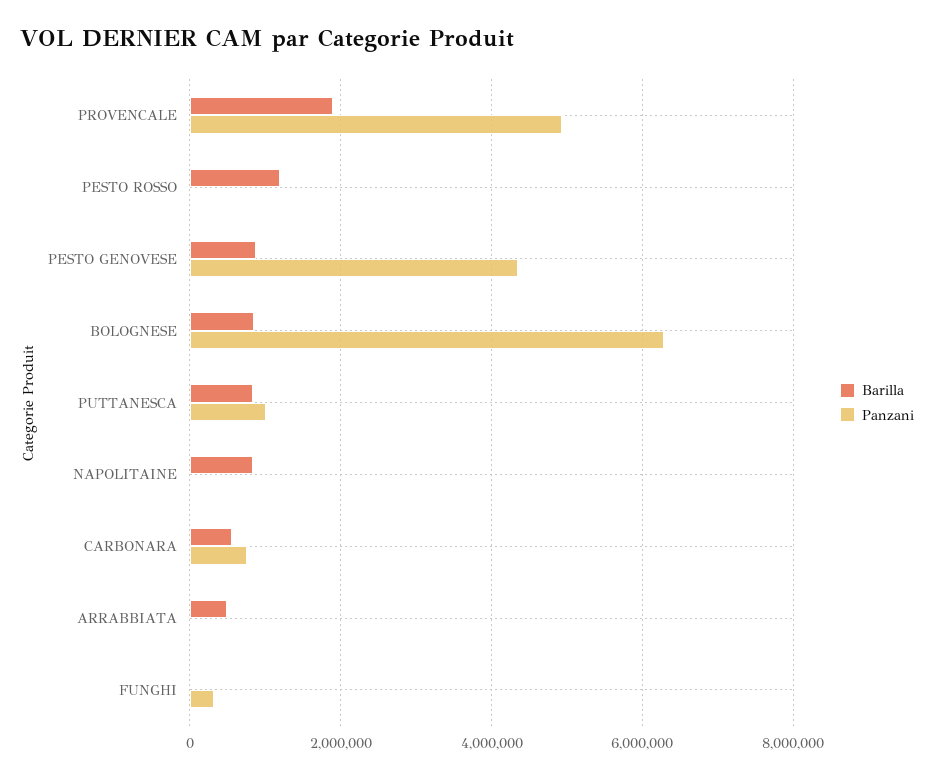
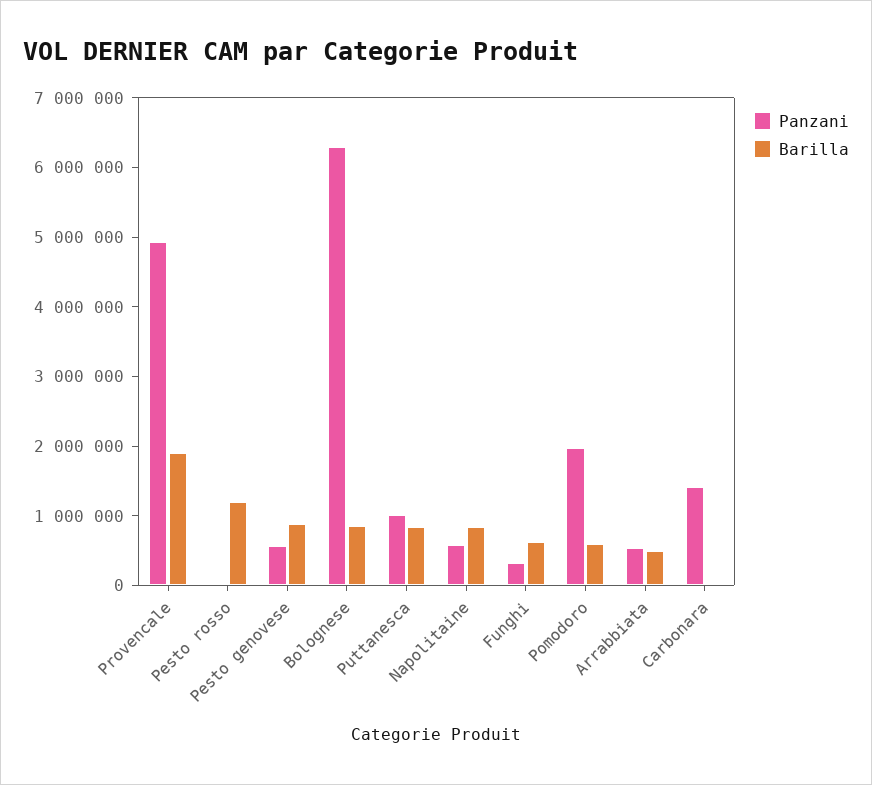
  {
    "Barilla": {
      "PROVENCALE": 1800000,
      "PESTO ROSSO": 1200000,
      "PESTO GENOVESE": 800000,
      "BOLOGNESE": 800000,
      "PUTTANESCA": 800000,
      "NAPOLITAINE": 800000,
-     "CARBONARA": 600000,
+     "CARBONARA": 0,
      "ARRABBIATA": 600000,
-     "FUNGHI": 0
+     "FUNGHI": 600000,
+     "Pomodoro": 600000
    },
    "Panzani": {
      "PROVENCALE": 5000000,
      "PESTO ROSSO": 0,
-     "PESTO GENOVESE": 4400000,
+     "PESTO GENOVESE": 600000,
      "BOLOGNESE": 6200000,
      "PUTTANESCA": 1000000,
-     "NAPOLITAINE": 0,
+     "NAPOLITAINE": 600000,
-     "CARBONARA": 800000,
+     "CARBONARA": 1400000,
-     "ARRABBIATA": 0,
+     "ARRABBIATA": 600000,
-     "FUNGHI": 400000
+     "FUNGHI": 400000,
+     "Pomodoro": 2000000
    }
  }

